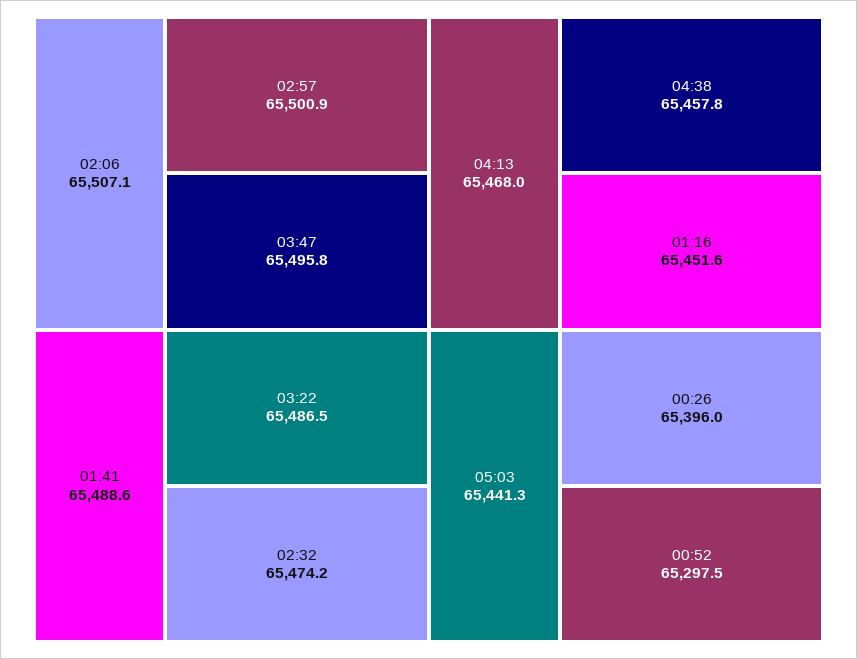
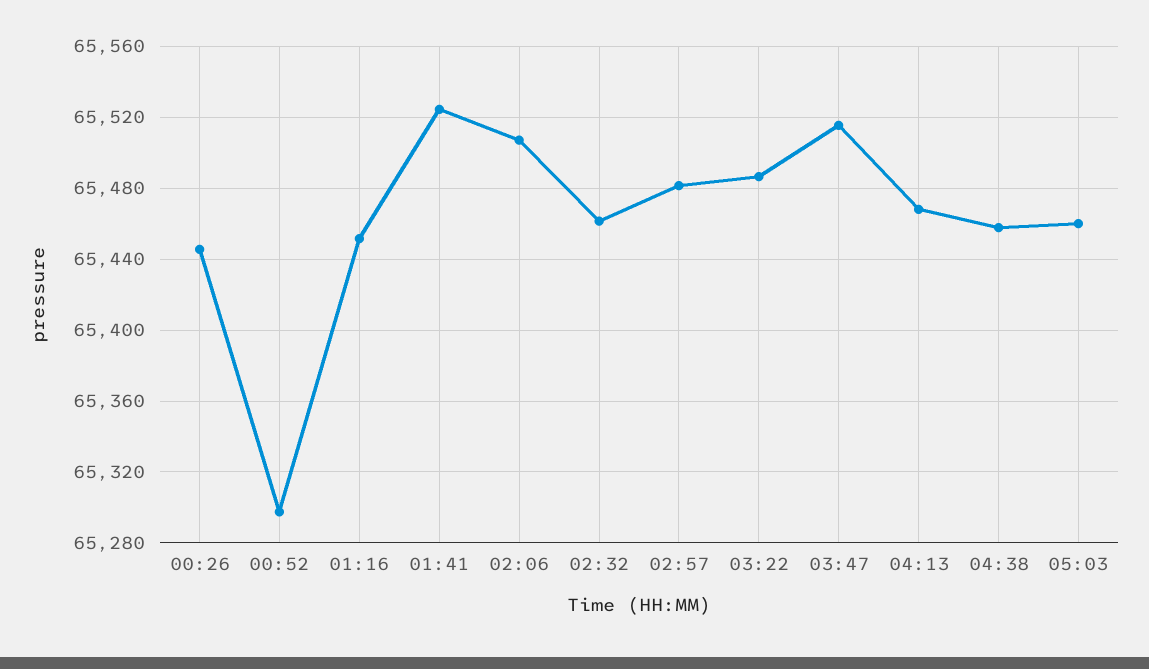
  {
    "02:06": 65507.1,
-   "02:57": 65500.9,
+   "02:57": 65480,
-   "03:47": 65495.8,
+   "03:47": 65515,
-   "01:41": 65488.6,
+   "01:41": 65525,
    "03:22": 65486.5,
-   "02:32": 65474.2,
+   "02:32": 65460,
    "04:13": 65468,
    "04:38": 65457.8,
    "01:16": 65451.6,
-   "05:03": 65441.3,
+   "05:03": 65460,
-   "00:26": 65396,
+   "00:26": 65445,
    "00:52": 65297.5
  }

